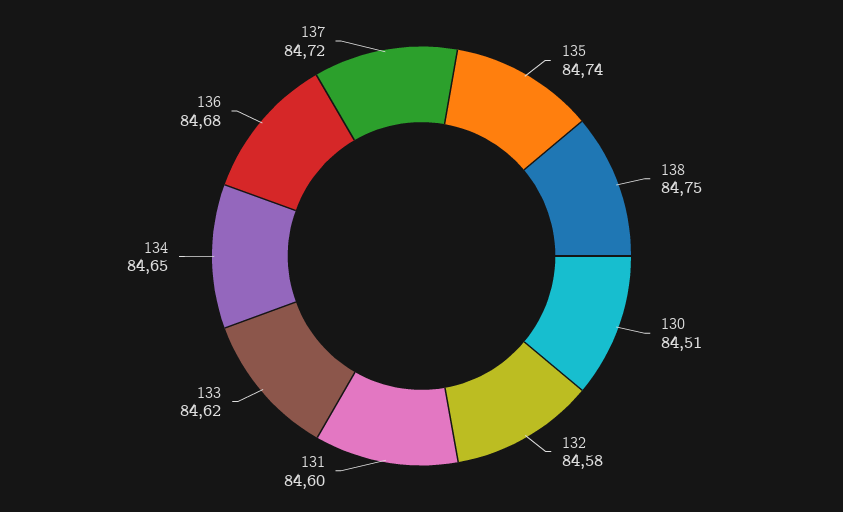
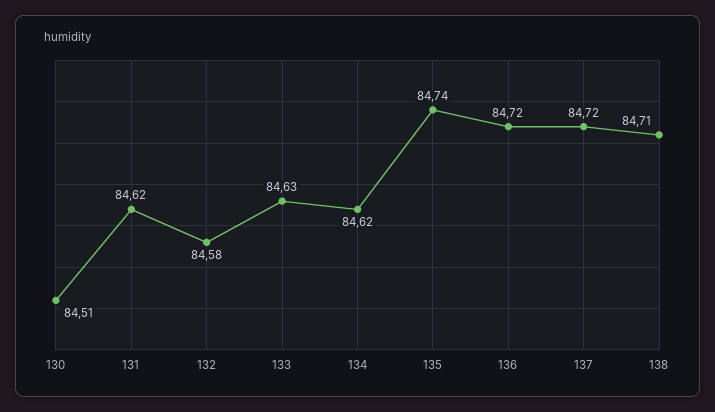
  {
    "135": 84.74,
-   "138": 84.75,
+   "138": 84.71,
    "130": 84.51,
    "132": 84.58,
-   "131": 84.6,
+   "131": 84.62,
-   "133": 84.62,
+   "133": 84.63,
-   "134": 84.65,
+   "134": 84.62,
-   "136": 84.68,
+   "136": 84.72,
    "137": 84.72
  }

